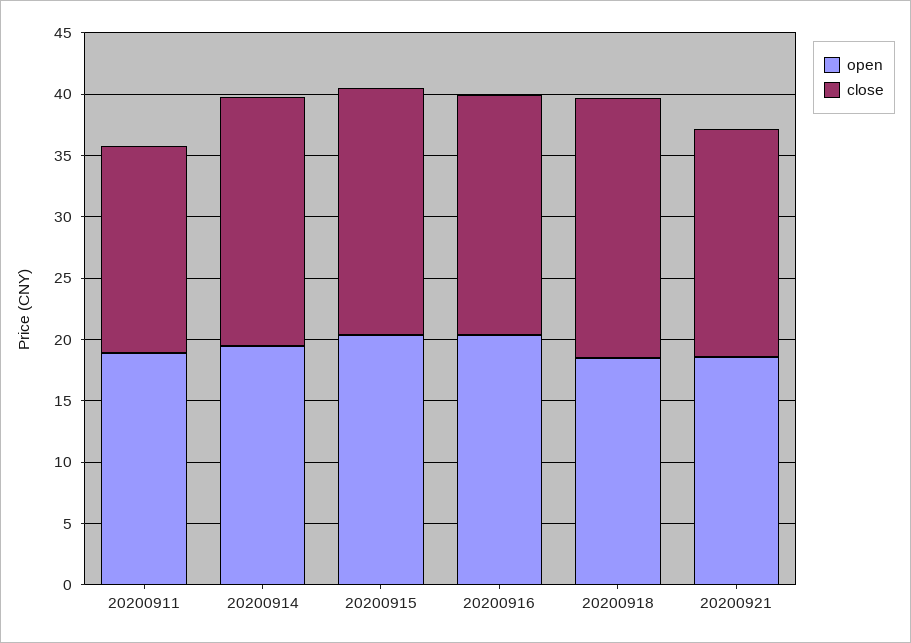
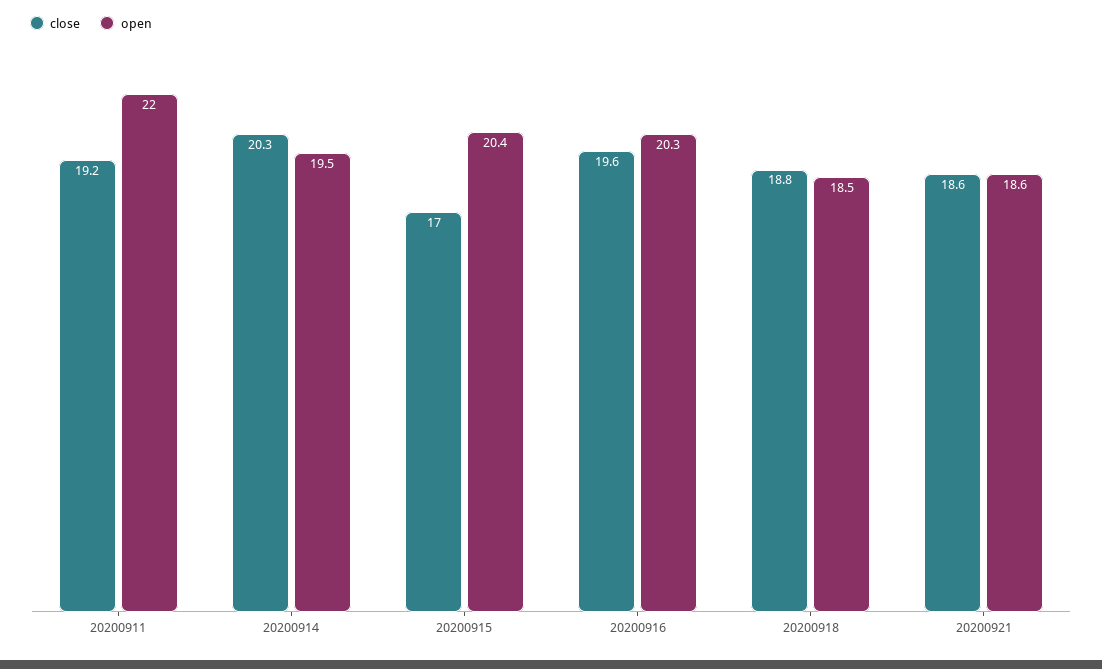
  {
    "open": {
-     "20200911": 19,
+     "20200911": 22,
      "20200914": 19.5,
      "20200915": 20.4,
      "20200916": 20.3,
      "20200918": 18.5,
      "20200921": 18.6
    },
    "close": {
-     "20200911": 17,
+     "20200911": 19.2,
      "20200914": 20.3,
-     "20200915": 20,
+     "20200915": 17,
      "20200916": 19.6,
-     "20200918": 21,
+     "20200918": 18.8,
      "20200921": 18.6
    }
  }

